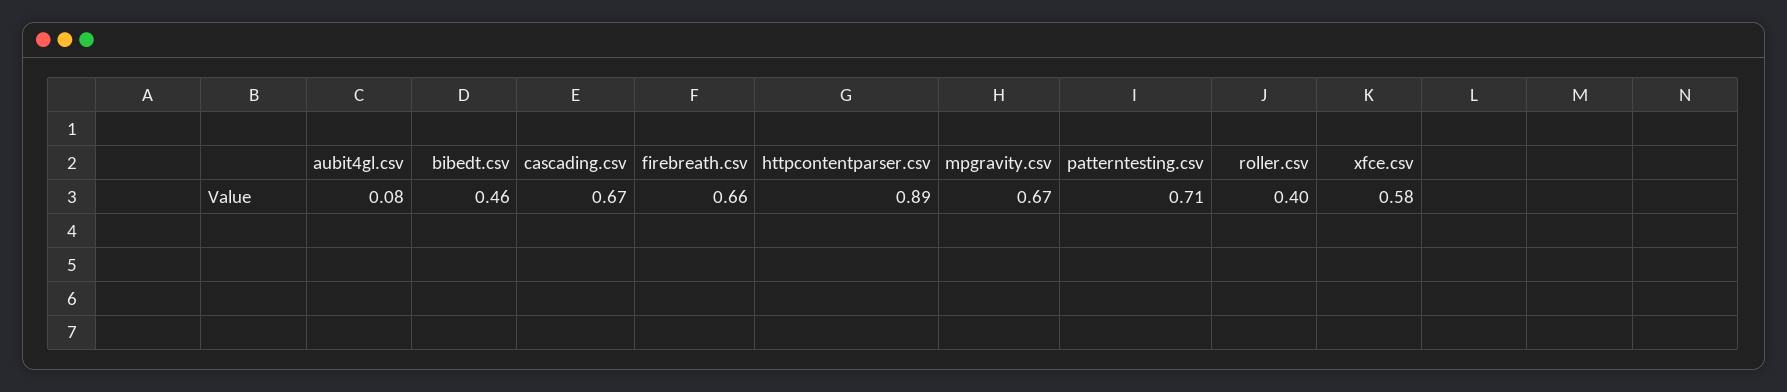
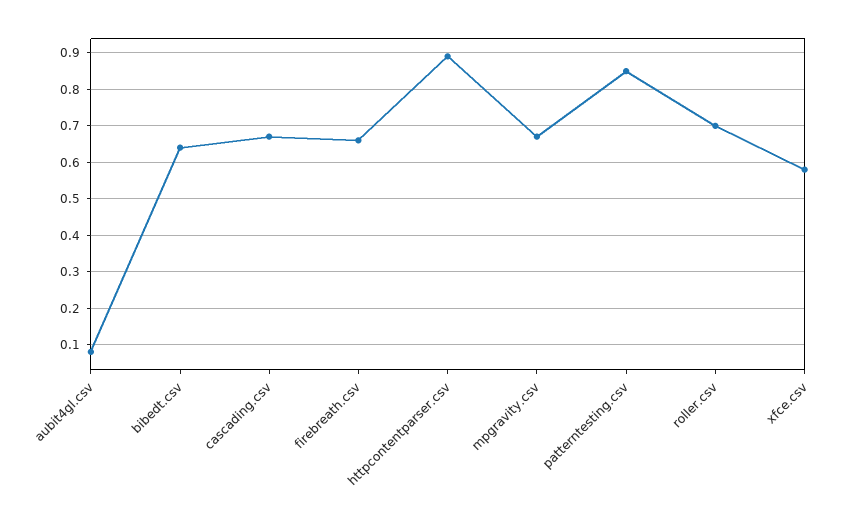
  {
    "aubit4gl.csv": 0.08,
-   "bibedt.csv": 0.46,
+   "bibedt.csv": 0.65,
    "cascading.csv": 0.67,
    "firebreath.csv": 0.66,
    "httpcontentparser.csv": 0.89,
    "mpgravity.csv": 0.67,
-   "patterntesting.csv": 0.71,
+   "patterntesting.csv": 0.85,
-   "roller.csv": 0.4,
+   "roller.csv": 0.7,
    "xfce.csv": 0.58
  }

